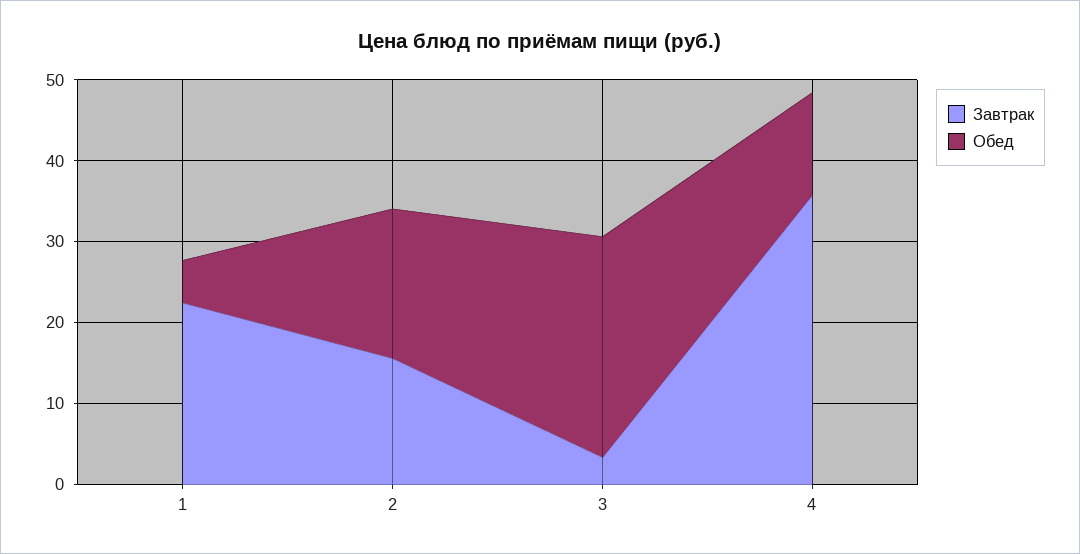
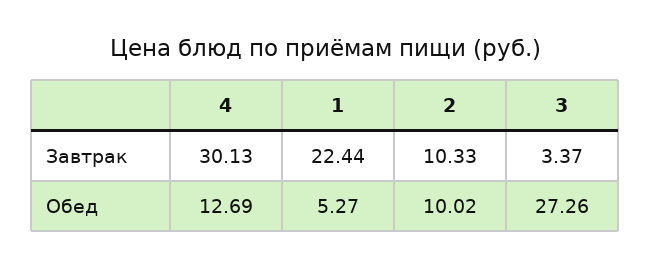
  {
    "Завтрак": {
      "1": 22.44,
-     "2": 16,
+     "2": 10.33,
      "3": 3.37,
-     "4": 36
+     "4": 30.13
    },
    "Обед": {
      "1": 5.27,
-     "2": 18,
+     "2": 10.02,
      "3": 27.26,
      "4": 12.69
    }
  }

